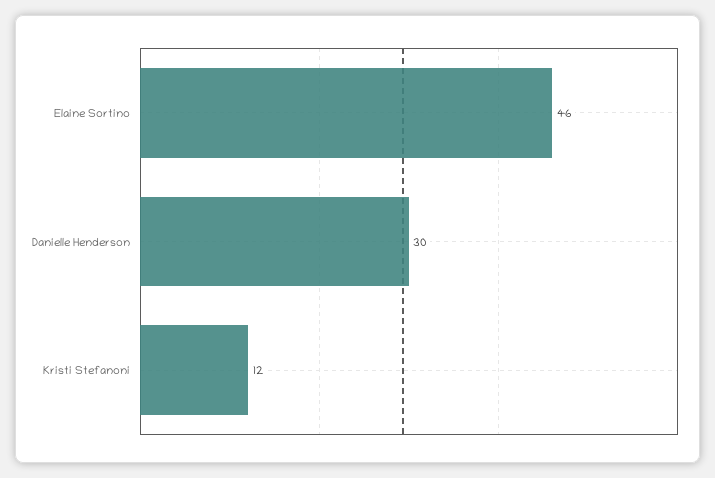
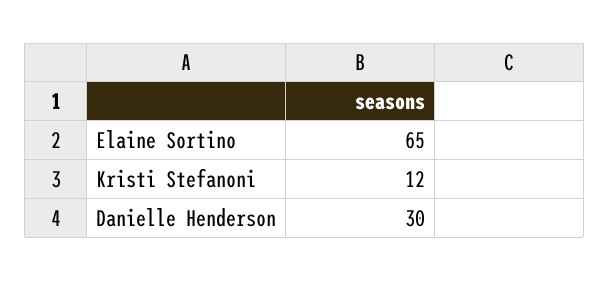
  {
-   "Elaine Sortino": 46,
+   "Elaine Sortino": 65,
    "Danielle Henderson": 30,
    "Kristi Stefanoni": 12
  }

